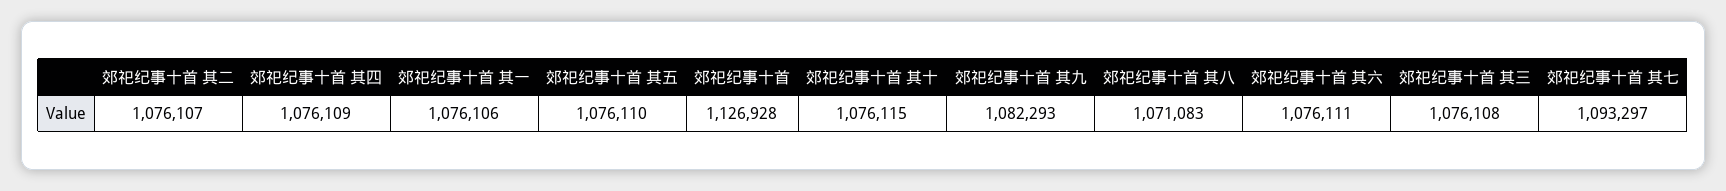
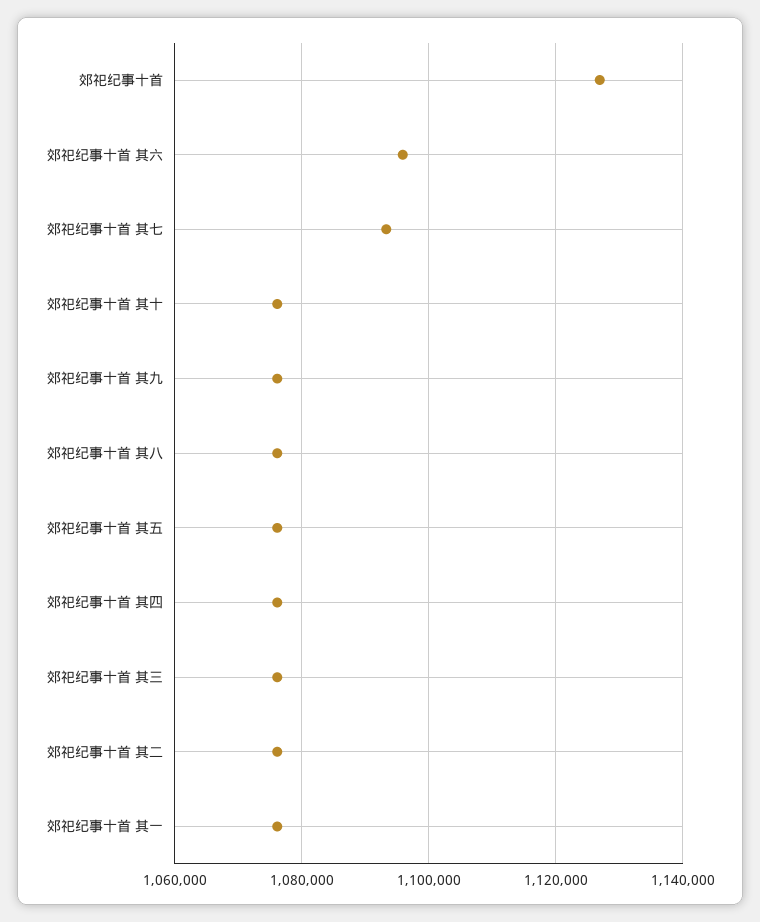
  {
    "郊祀纪事十首 其二": 1076107,
    "郊祀纪事十首 其四": 1076109,
    "郊祀纪事十首 其一": 1076106,
    "郊祀纪事十首 其五": 1076110,
    "郊祀纪事十首": 1126928,
    "郊祀纪事十首 其十": 1076115,
-   "郊祀纪事十首 其九": 1082293,
+   "郊祀纪事十首 其九": 1076000,
-   "郊祀纪事十首 其八": 1071083,
+   "郊祀纪事十首 其八": 1076000,
-   "郊祀纪事十首 其六": 1076111,
+   "郊祀纪事十首 其六": 1096000,
    "郊祀纪事十首 其三": 1076108,
    "郊祀纪事十首 其七": 1093297
  }

